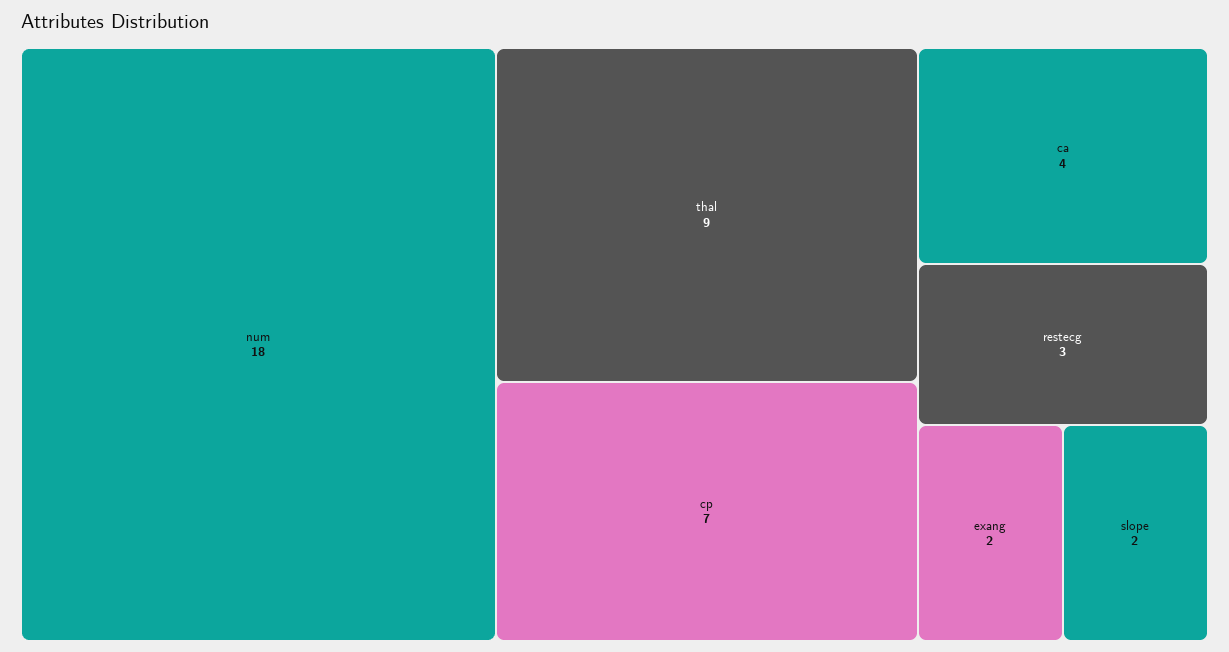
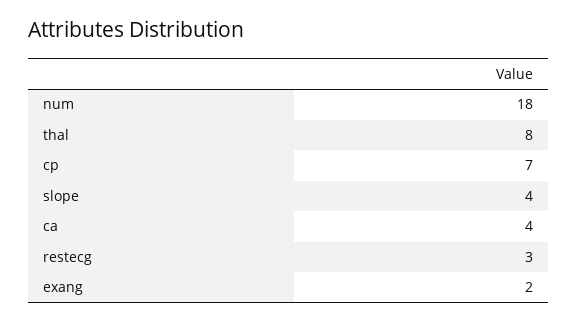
  {
    "num": 18,
-   "thal": 9,
+   "thal": 8,
    "cp": 7,
    "ca": 4,
    "restecg": 3,
    "exang": 2,
-   "slope": 2
+   "slope": 4
  }

